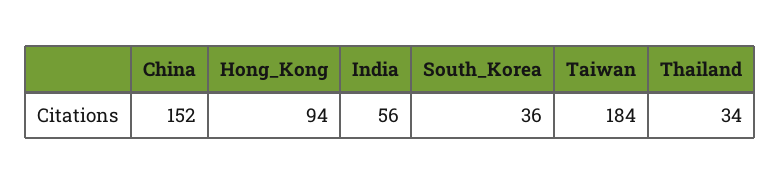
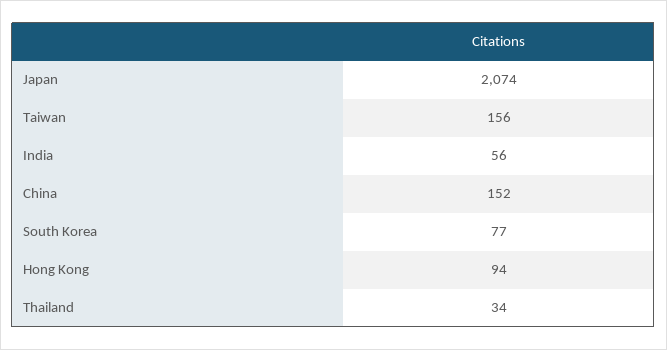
  {
    "China": 152,
    "Hong_Kong": 94,
    "India": 56,
-   "South_Korea": 36,
+   "South_Korea": 77,
-   "Taiwan": 184,
+   "Taiwan": 156,
-   "Thailand": 34
+   "Thailand": 34,
+   "Japan": 2074
  }

